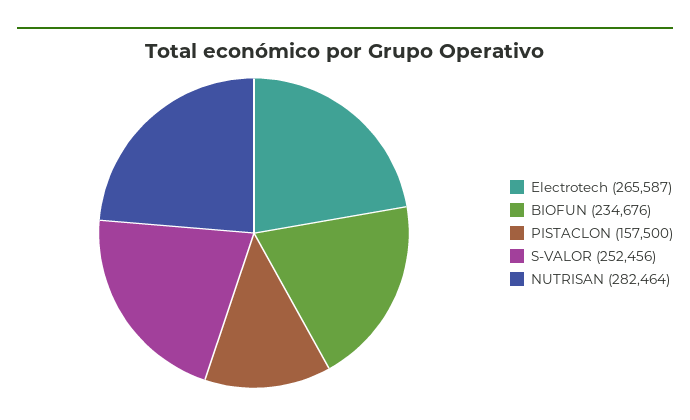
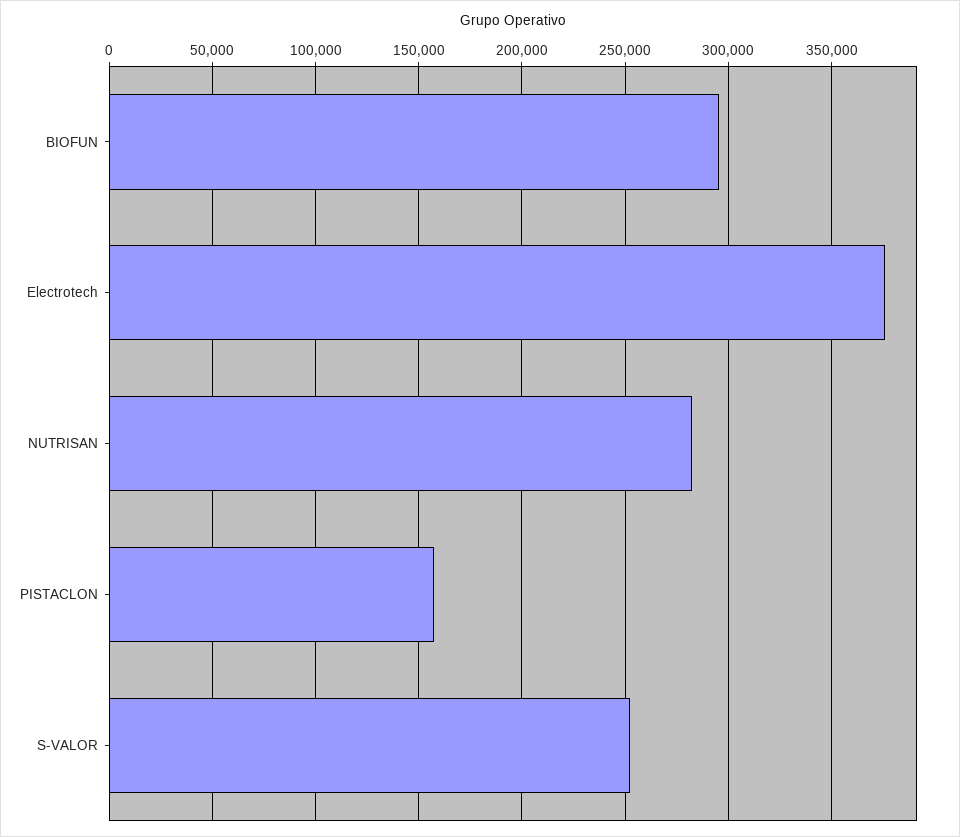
  {
-   "Electrotech": 265587,
+   "Electrotech": 375000,
-   "BIOFUN": 234676,
+   "BIOFUN": 295000,
    "PISTACLON": 157500,
    "S-VALOR": 252456,
    "NUTRISAN": 282464
  }

